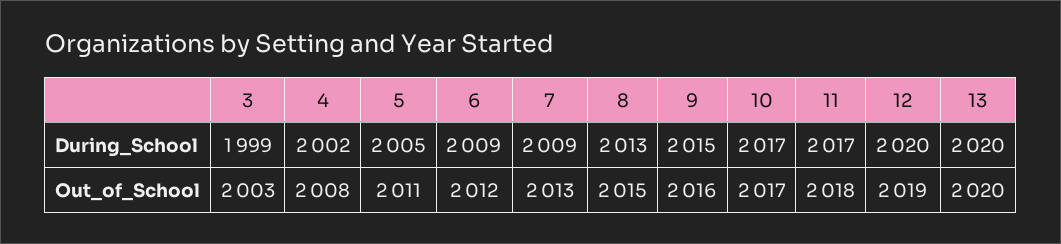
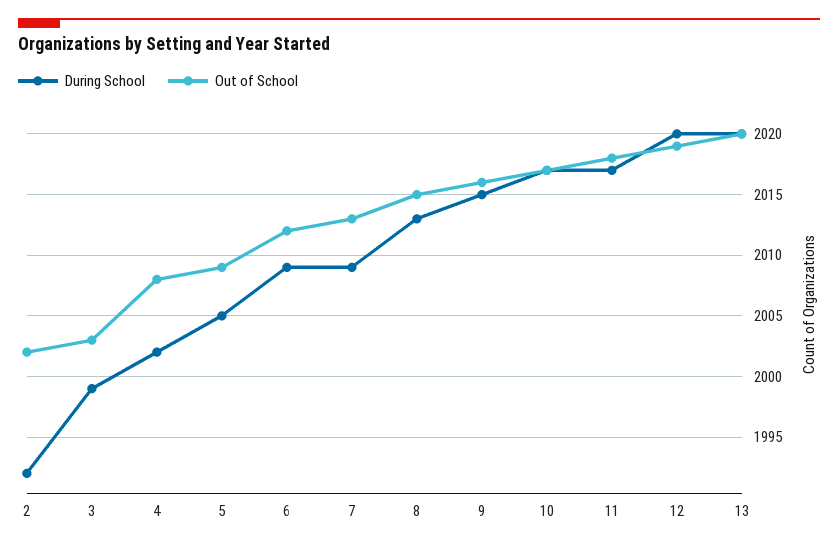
  {
    "During_School": {
      "3": 1999,
      "4": 2002,
      "5": 2005,
      "6": 2009,
      "7": 2009,
      "8": 2013,
      "9": 2015,
      "10": 2017,
      "11": 2017,
      "12": 2020,
-     "13": 2020
+     "13": 2020,
+     "2": 1992
    },
    "Out_of_School": {
      "3": 2003,
      "4": 2008,
-     "5": 2011,
+     "5": 2009,
      "6": 2012,
      "7": 2013,
      "8": 2015,
      "9": 2016,
      "10": 2017,
      "11": 2018,
      "12": 2019,
-     "13": 2020
+     "13": 2020,
+     "2": 2002
    }
  }

